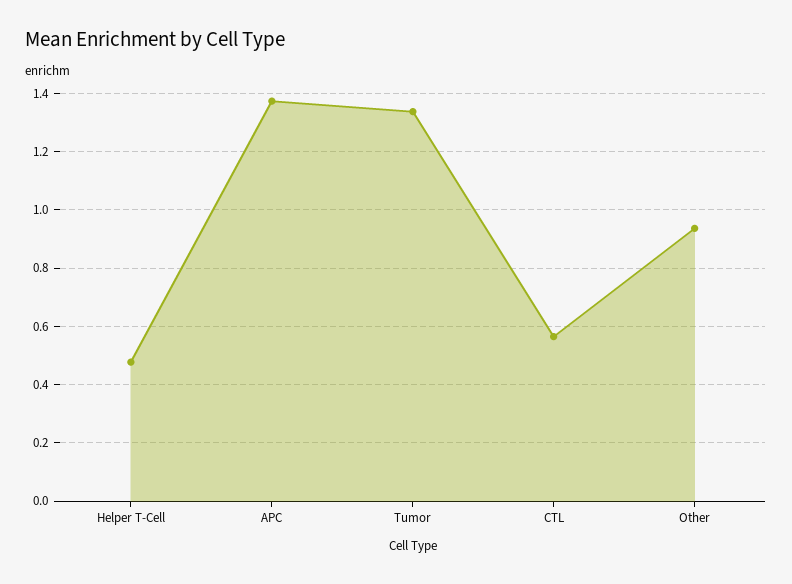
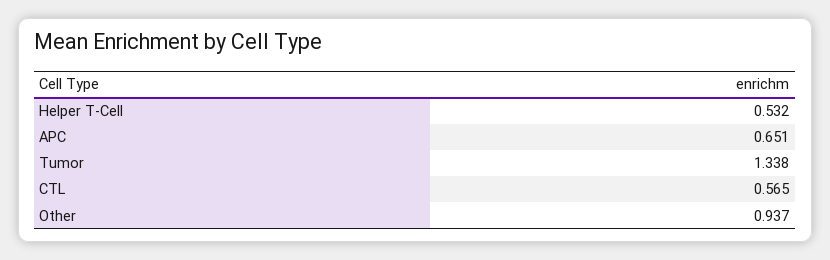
  {
-   "Helper T-Cell": 0.475,
+   "Helper T-Cell": 0.532,
-   "APC": 1.375,
+   "APC": 0.651,
    "Tumor": 1.338,
    "CTL": 0.565,
    "Other": 0.937
  }

